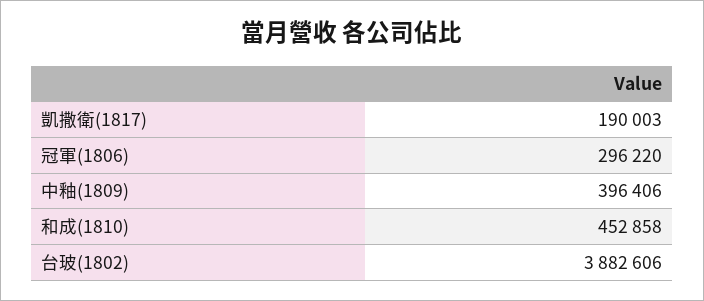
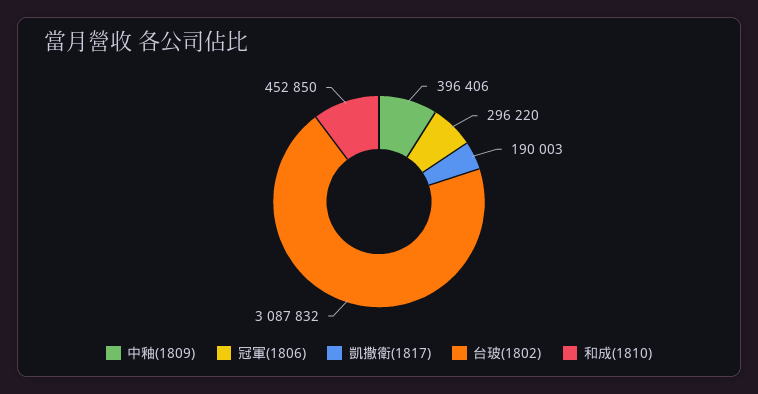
  {
    "凱撒衛(1817)": 190003,
    "冠軍(1806)": 296220,
    "中釉(1809)": 396406,
-   "和成(1810)": 452858,
+   "和成(1810)": 452850,
-   "台玻(1802)": 3882606
+   "台玻(1802)": 3087832
  }

